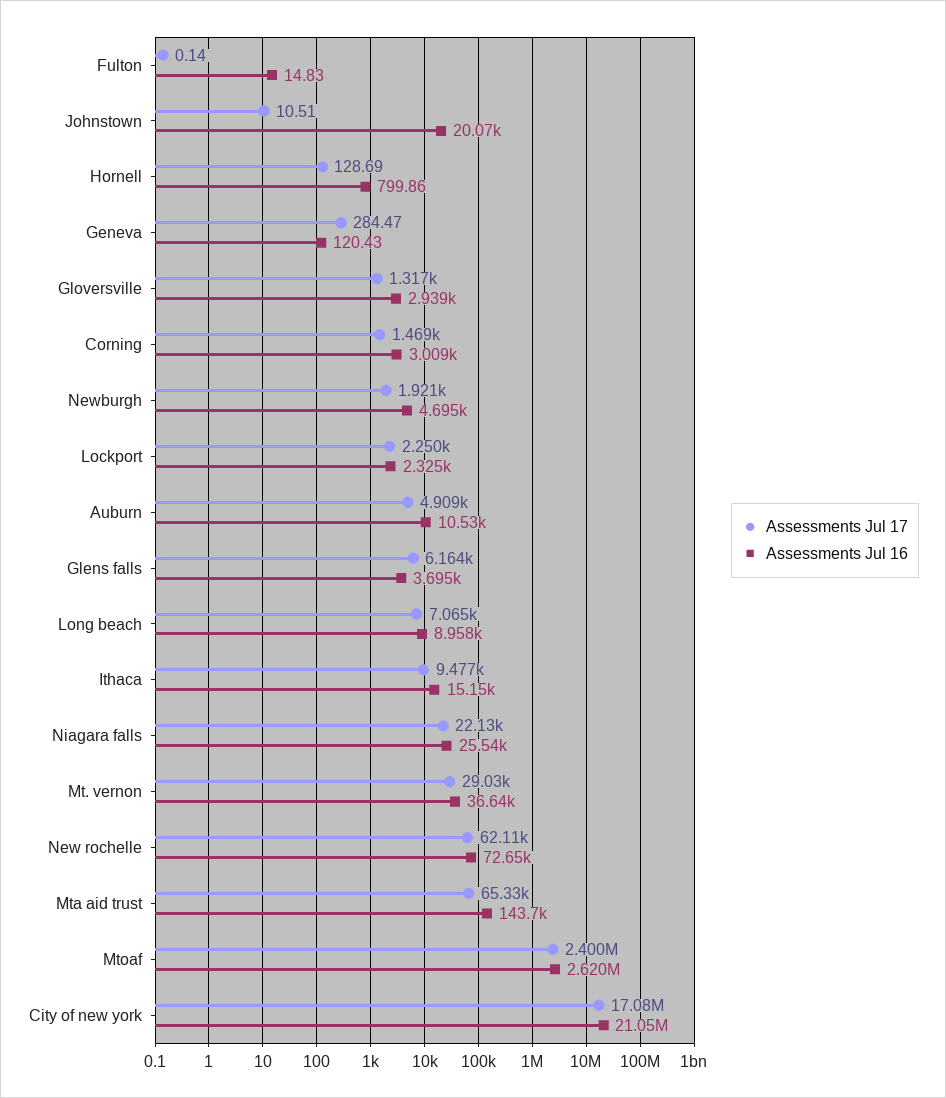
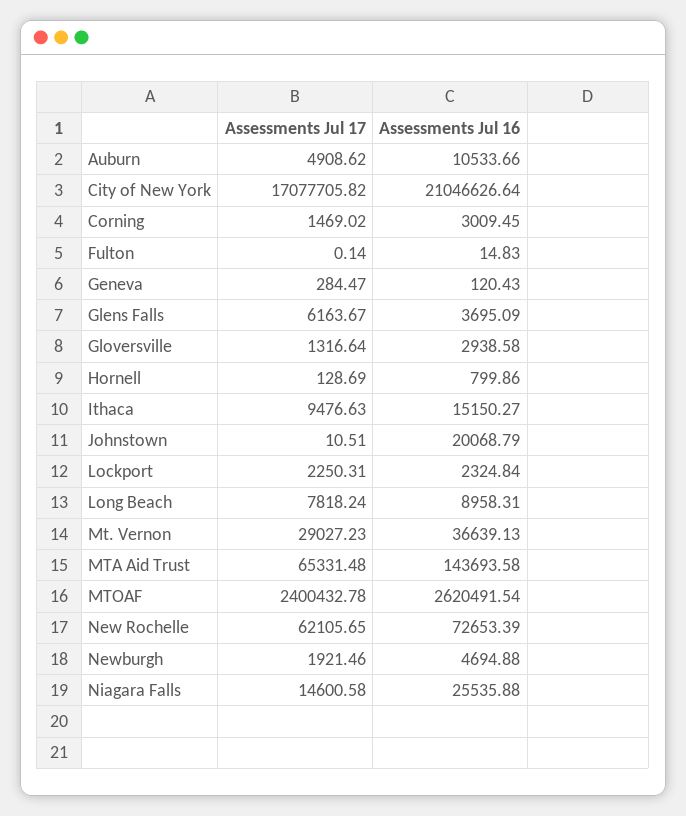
  {
    "Assessments Jul 17": {
      "Fulton": 0.14,
      "Johnstown": 10.51,
      "Hornell": 128.69,
      "Geneva": 284.47,
      "Gloversville": 1316.64,
      "Corning": 1469.02,
      "Newburgh": 1921.46,
      "Lockport": 2250.31,
      "Auburn": 4908.62,
      "Glens falls": 6163.67,
-     "Long beach": 7065,
+     "Long beach": 7818.24,
      "Ithaca": 9476.63,
-     "Niagara falls": 22130,
+     "Niagara falls": 14600.58,
      "Mt. vernon": 29027.23,
      "New rochelle": 62105.65,
      "Mta aid trust": 65331.48,
      "Mtoaf": 2400432.78,
      "City of new york": 17077705.82
    },
    "Assessments Jul 16": {
      "Fulton": 14.83,
      "Johnstown": 20068.79,
      "Hornell": 799.86,
      "Geneva": 120.43,
      "Gloversville": 2938.58,
      "Corning": 3009.45,
      "Newburgh": 4694.88,
      "Lockport": 2324.84,
      "Auburn": 10533.66,
      "Glens falls": 3695.09,
      "Long beach": 8958.31,
      "Ithaca": 15150.27,
      "Niagara falls": 25535.88,
      "Mt. vernon": 36639.13,
      "New rochelle": 72653.39,
      "Mta aid trust": 143693.58,
      "Mtoaf": 2620491.54,
      "City of new york": 21046626.64
    }
  }

